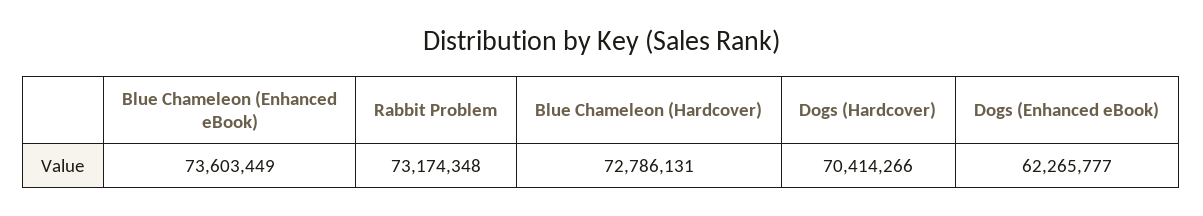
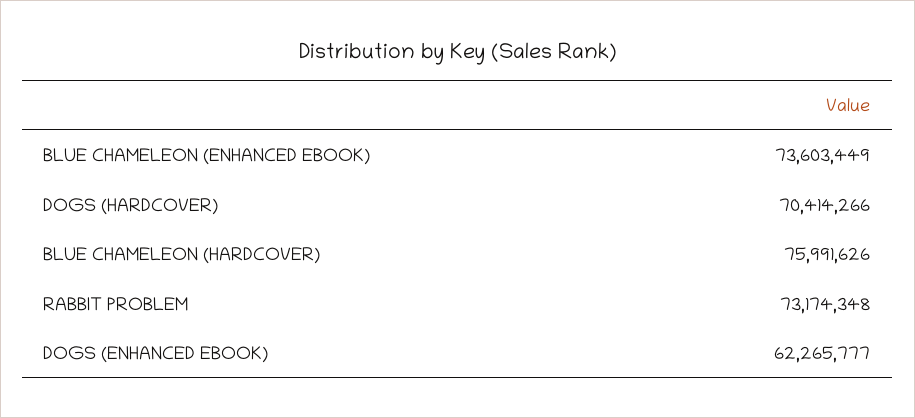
  {
    "Blue Chameleon (Enhanced eBook)": 73603449,
    "Rabbit Problem": 73174348,
-   "Blue Chameleon (Hardcover)": 72786131,
+   "Blue Chameleon (Hardcover)": 75991626,
    "Dogs (Hardcover)": 70414266,
    "Dogs (Enhanced eBook)": 62265777
  }

